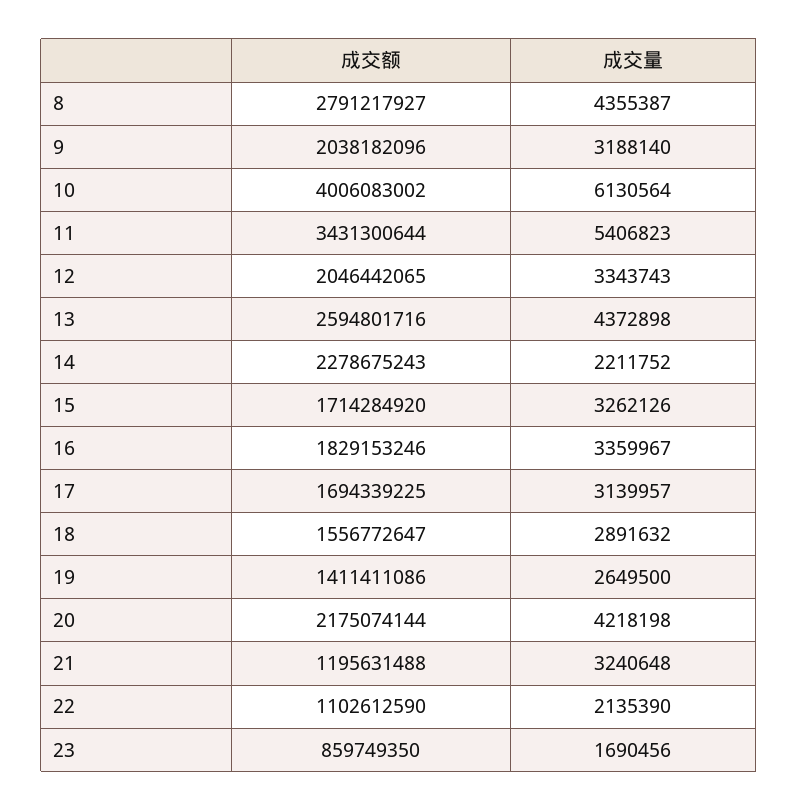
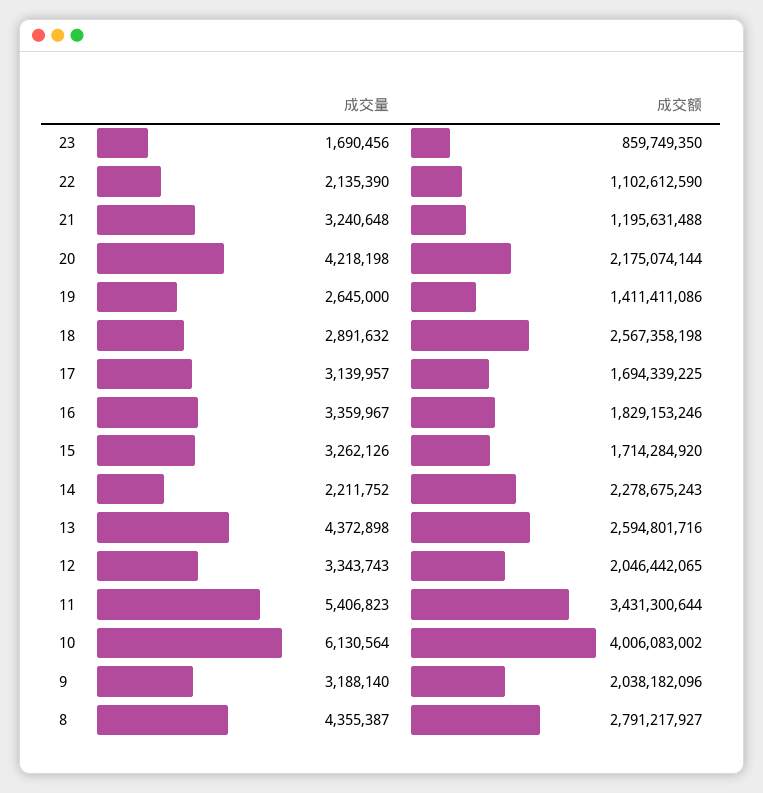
  {
    "成交额": {
      "8": 2791217927,
      "9": 2038182096,
      "10": 4006083002,
      "11": 3431300644,
      "12": 2046442065,
      "13": 2594801716,
      "14": 2278675243,
      "15": 1714284920,
      "16": 1829153246,
      "17": 1694339225,
-     "18": 1556772647,
+     "18": 2567358198,
      "19": 1411411086,
      "20": 2175074144,
      "21": 1195631488,
      "22": 1102612590,
      "23": 859749350
    },
    "成交量": {
      "8": 4355387,
      "9": 3188140,
      "10": 6130564,
      "11": 5406823,
      "12": 3343743,
      "13": 4372898,
      "14": 2211752,
      "15": 3262126,
      "16": 3359967,
      "17": 3139957,
      "18": 2891632,
-     "19": 2649500,
+     "19": 2645000,
      "20": 4218198,
      "21": 3240648,
      "22": 2135390,
      "23": 1690456
    }
  }

